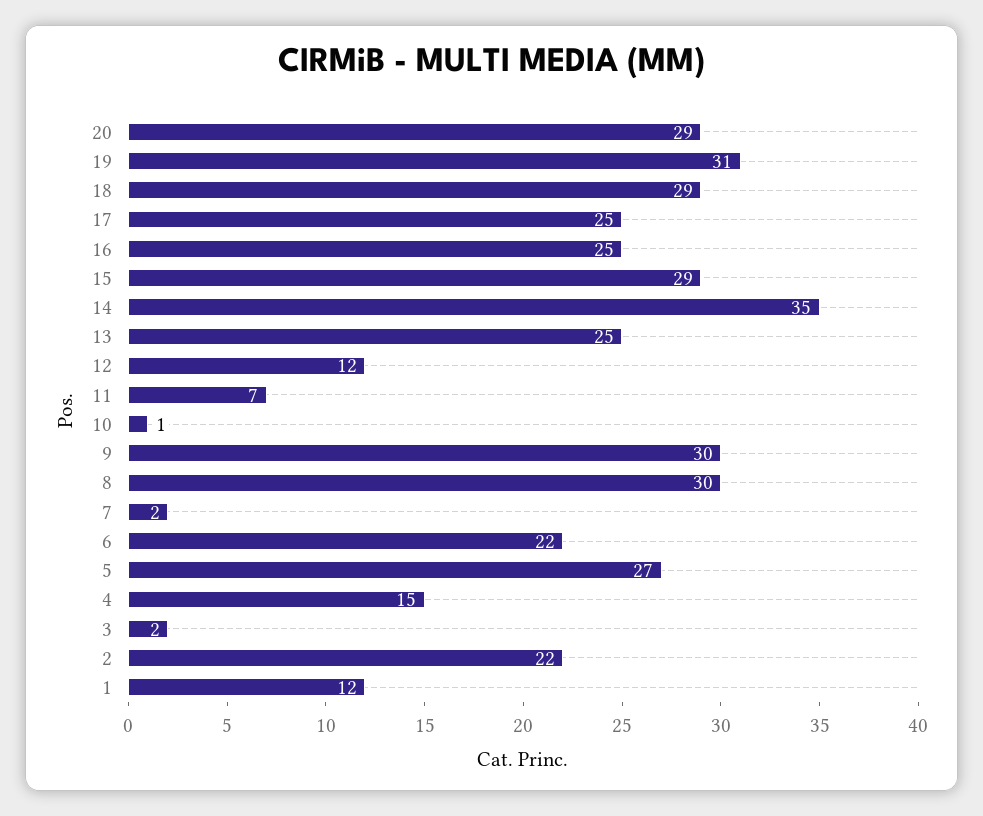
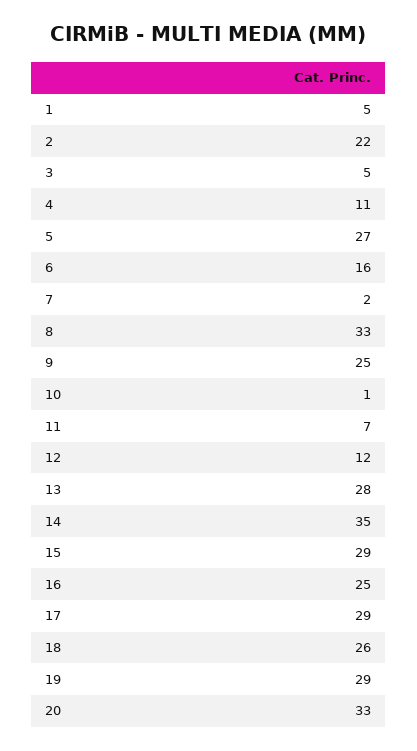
  {
-   "20": 29,
+   "20": 33,
-   "19": 31,
+   "19": 29,
-   "18": 29,
+   "18": 26,
-   "17": 25,
+   "17": 29,
    "16": 25,
    "15": 29,
    "14": 35,
-   "13": 25,
+   "13": 28,
    "12": 12,
    "11": 7,
    "10": 1,
-   "9": 30,
+   "9": 25,
-   "8": 30,
+   "8": 33,
    "7": 2,
-   "6": 22,
+   "6": 16,
    "5": 27,
-   "4": 15,
+   "4": 11,
-   "3": 2,
+   "3": 5,
    "2": 22,
-   "1": 12
+   "1": 5
  }

